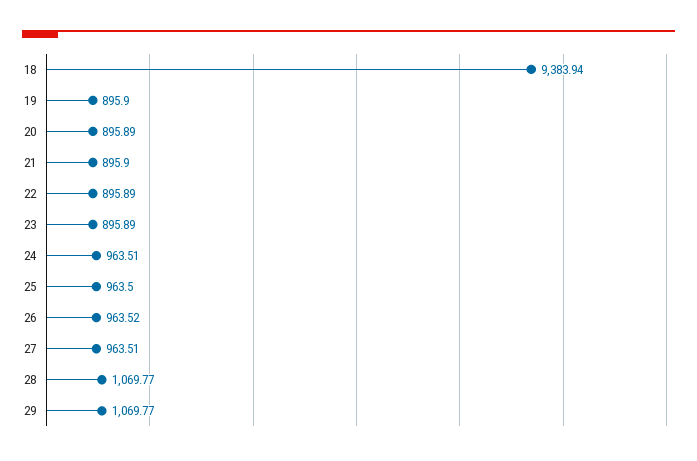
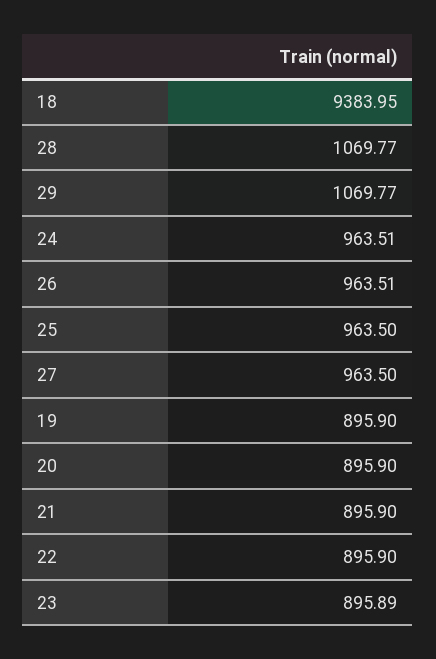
  {
-   "18": 9383.94,
+   "18": 9383.95,
    "19": 895.9,
-   "20": 895.89,
+   "20": 895.9,
    "21": 895.9,
-   "22": 895.89,
+   "22": 895.9,
    "23": 895.89,
    "24": 963.51,
    "25": 963.5,
-   "26": 963.52,
+   "26": 963.51,
-   "27": 963.51,
+   "27": 963.5,
    "28": 1069.77,
    "29": 1069.77
  }

